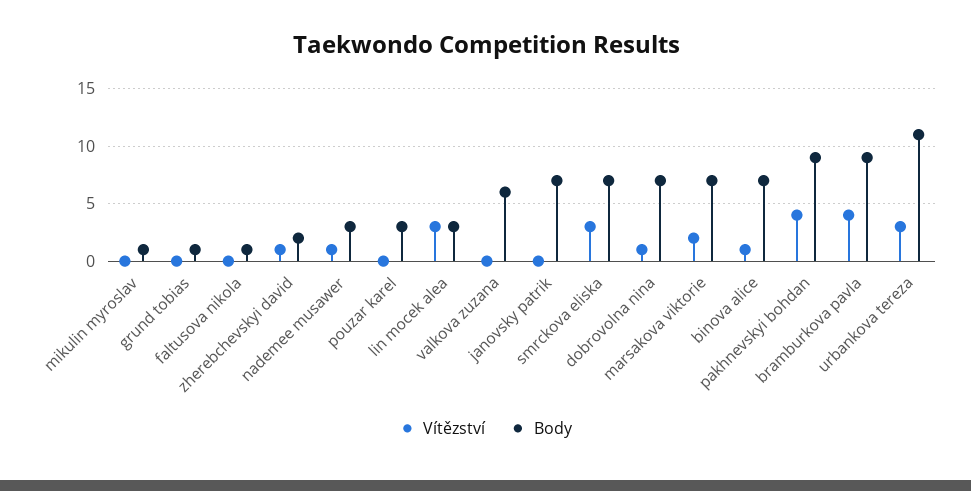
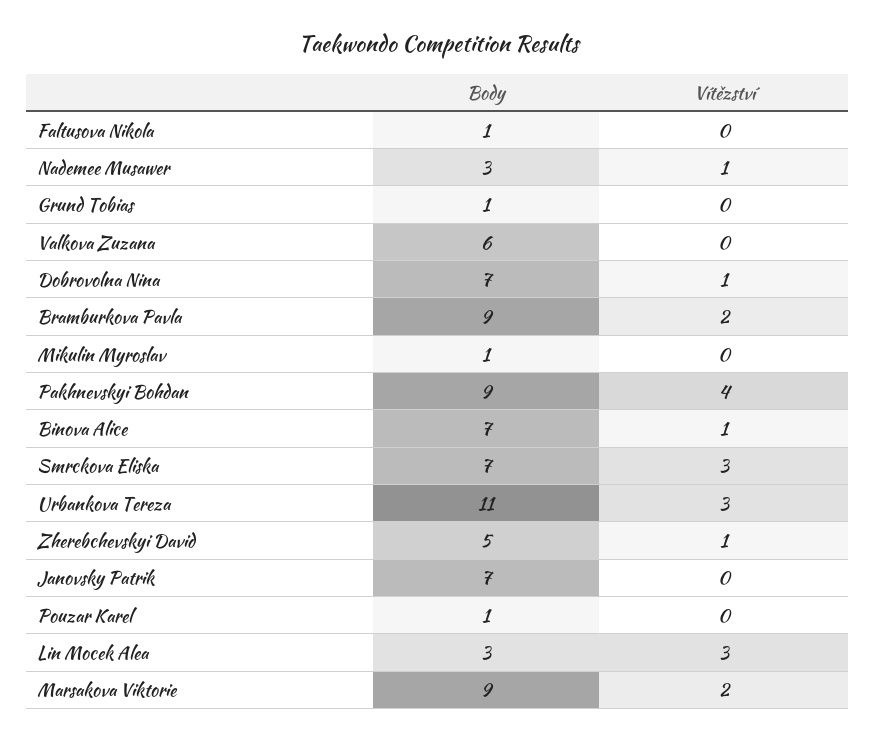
  {
    "Vítězství": {
      "mikulin myroslav": 0,
      "grund tobias": 0,
      "faltusova nikola": 0,
      "zherebchevskyi david": 1,
      "nademee musawer": 1,
      "pouzar karel": 0,
      "lin mocek alea": 3,
      "valkova zuzana": 0,
      "janovsky patrik": 0,
      "smrckova eliska": 3,
      "dobrovolna nina": 1,
      "marsakova viktorie": 2,
      "binova alice": 1,
      "pakhnevskyi bohdan": 4,
-     "bramburkova pavla": 4,
+     "bramburkova pavla": 2,
      "urbankova tereza": 3
    },
    "Body": {
      "mikulin myroslav": 1,
      "grund tobias": 1,
      "faltusova nikola": 1,
-     "zherebchevskyi david": 2,
+     "zherebchevskyi david": 5,
      "nademee musawer": 3,
-     "pouzar karel": 3,
+     "pouzar karel": 1,
      "lin mocek alea": 3,
      "valkova zuzana": 6,
      "janovsky patrik": 7,
      "smrckova eliska": 7,
      "dobrovolna nina": 7,
-     "marsakova viktorie": 7,
+     "marsakova viktorie": 9,
      "binova alice": 7,
      "pakhnevskyi bohdan": 9,
      "bramburkova pavla": 9,
      "urbankova tereza": 11
    }
  }

